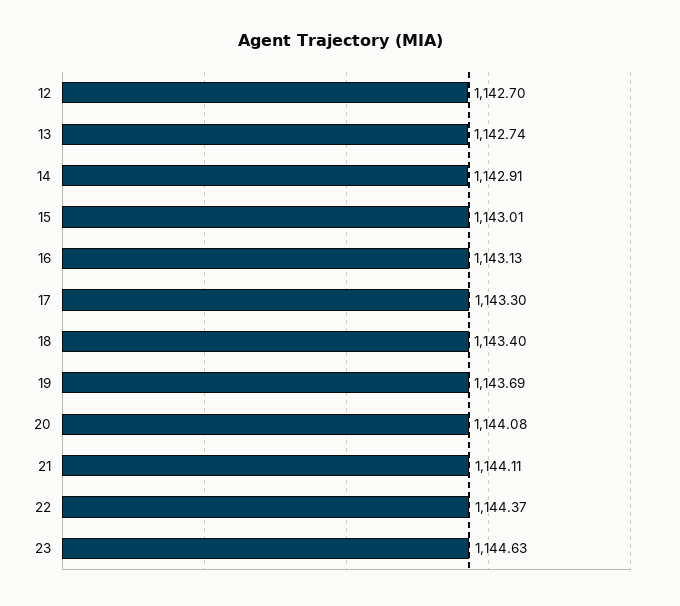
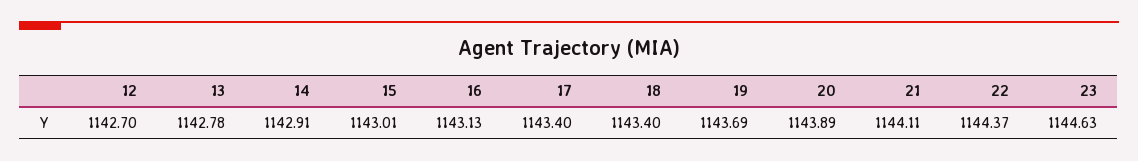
  {
    "12": 1142.7,
-   "13": 1142.74,
+   "13": 1142.78,
    "14": 1142.91,
    "15": 1143.01,
    "16": 1143.13,
-   "17": 1143.3,
+   "17": 1143.4,
    "18": 1143.4,
    "19": 1143.69,
-   "20": 1144.08,
+   "20": 1143.89,
    "21": 1144.11,
    "22": 1144.37,
    "23": 1144.63
  }

